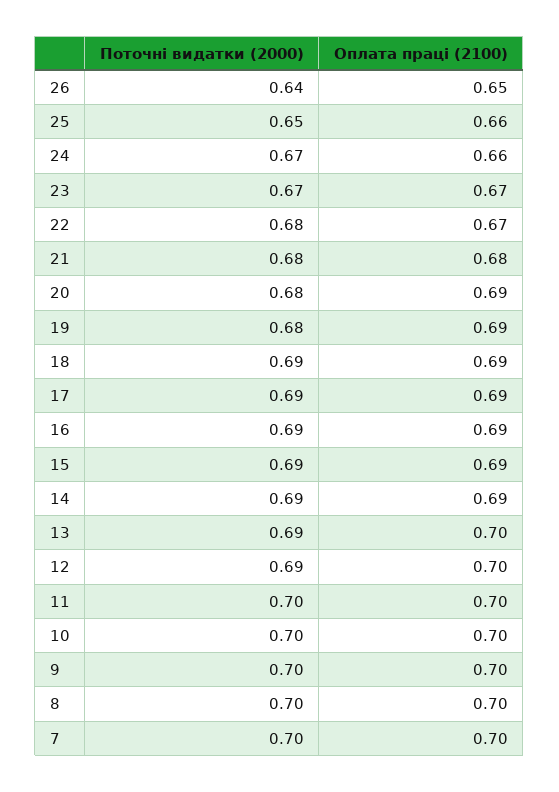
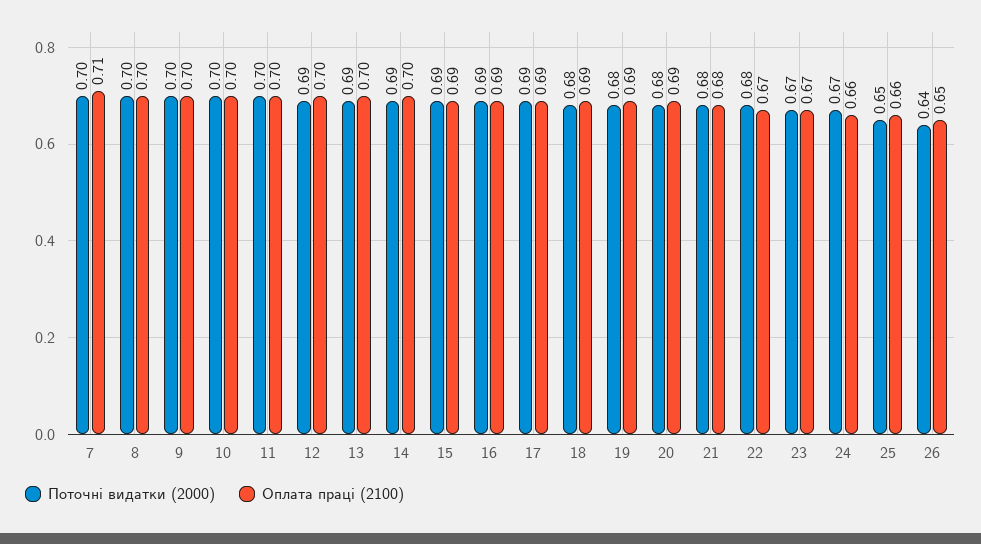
  {
    "Поточні видатки (2000)": {
      "26": 0.64,
      "25": 0.65,
      "24": 0.67,
      "23": 0.67,
      "22": 0.68,
      "21": 0.68,
      "20": 0.68,
      "19": 0.68,
-     "18": 0.69,
+     "18": 0.68,
      "17": 0.69,
      "16": 0.69,
      "15": 0.69,
      "14": 0.69,
      "13": 0.69,
      "12": 0.69,
      "11": 0.7,
      "10": 0.7,
      "9": 0.7,
      "8": 0.7,
      "7": 0.7
    },
    "Оплата праці (2100)": {
      "26": 0.65,
      "25": 0.66,
      "24": 0.66,
      "23": 0.67,
      "22": 0.67,
      "21": 0.68,
      "20": 0.69,
      "19": 0.69,
      "18": 0.69,
      "17": 0.69,
      "16": 0.69,
      "15": 0.69,
-     "14": 0.69,
+     "14": 0.7,
      "13": 0.7,
      "12": 0.7,
      "11": 0.7,
      "10": 0.7,
      "9": 0.7,
      "8": 0.7,
-     "7": 0.7
+     "7": 0.71
    }
  }

